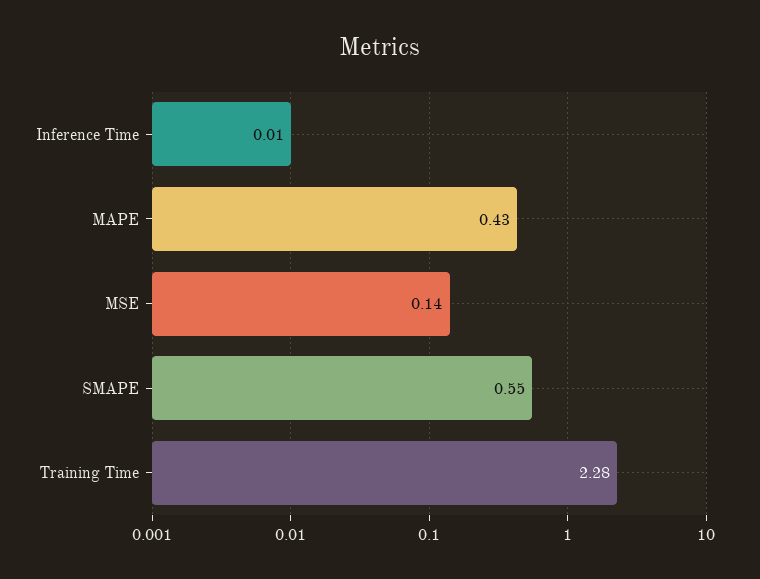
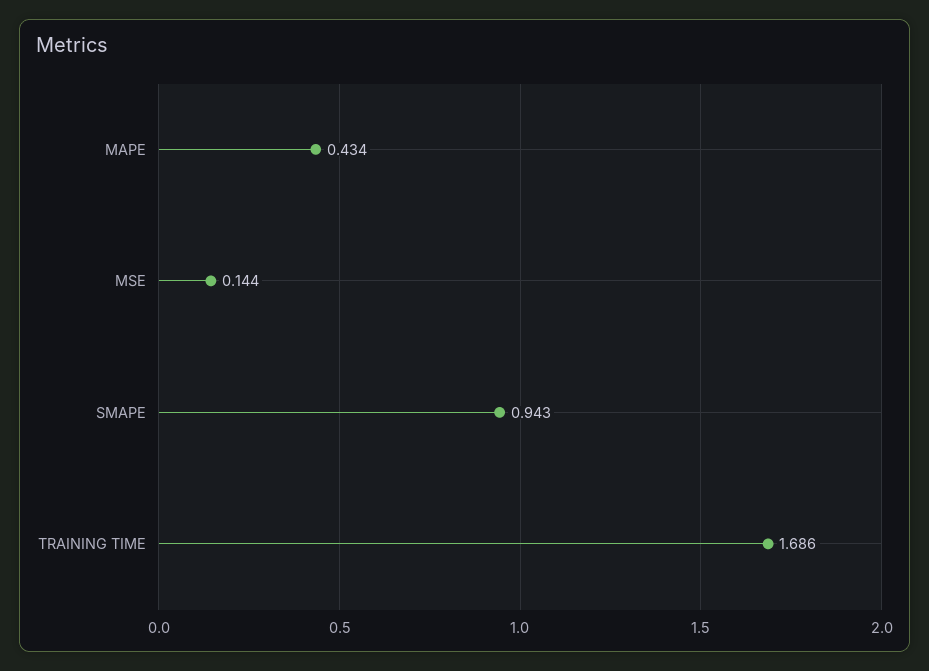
  {
-   "Inference Time": 0.01,
    "MAPE": 0.434,
    "MSE": 0.144,
-   "SMAPE": 0.55,
+   "SMAPE": 0.943,
-   "Training Time": 2.28
+   "Training Time": 1.686
  }

